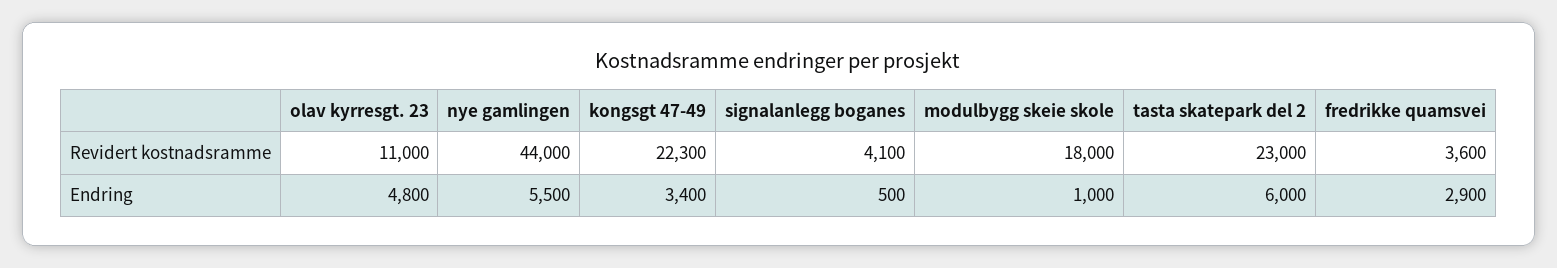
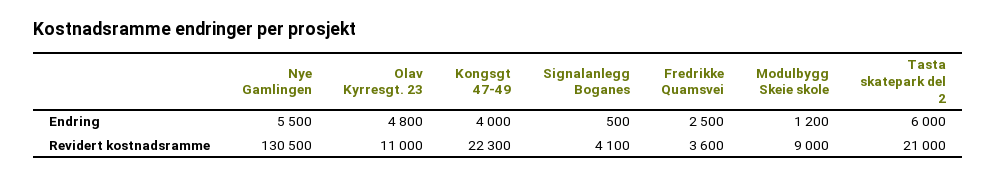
  {
    "olav kyrresgt. 23": {
      "Revidert kostnadsramme": 11000,
      "Endring": 4800
    },
    "nye gamlingen": {
-     "Revidert kostnadsramme": 44000,
+     "Revidert kostnadsramme": 130500,
      "Endring": 5500
    },
    "kongsgt 47-49": {
      "Revidert kostnadsramme": 22300,
-     "Endring": 3400
+     "Endring": 4000
    },
    "signalanlegg boganes": {
      "Revidert kostnadsramme": 4100,
      "Endring": 500
    },
    "modulbygg skeie skole": {
-     "Revidert kostnadsramme": 18000,
+     "Revidert kostnadsramme": 9000,
-     "Endring": 1000
+     "Endring": 1200
    },
    "tasta skatepark del 2": {
-     "Revidert kostnadsramme": 23000,
+     "Revidert kostnadsramme": 21000,
      "Endring": 6000
    },
    "fredrikke quamsvei": {
      "Revidert kostnadsramme": 3600,
-     "Endring": 2900
+     "Endring": 2500
    }
  }

